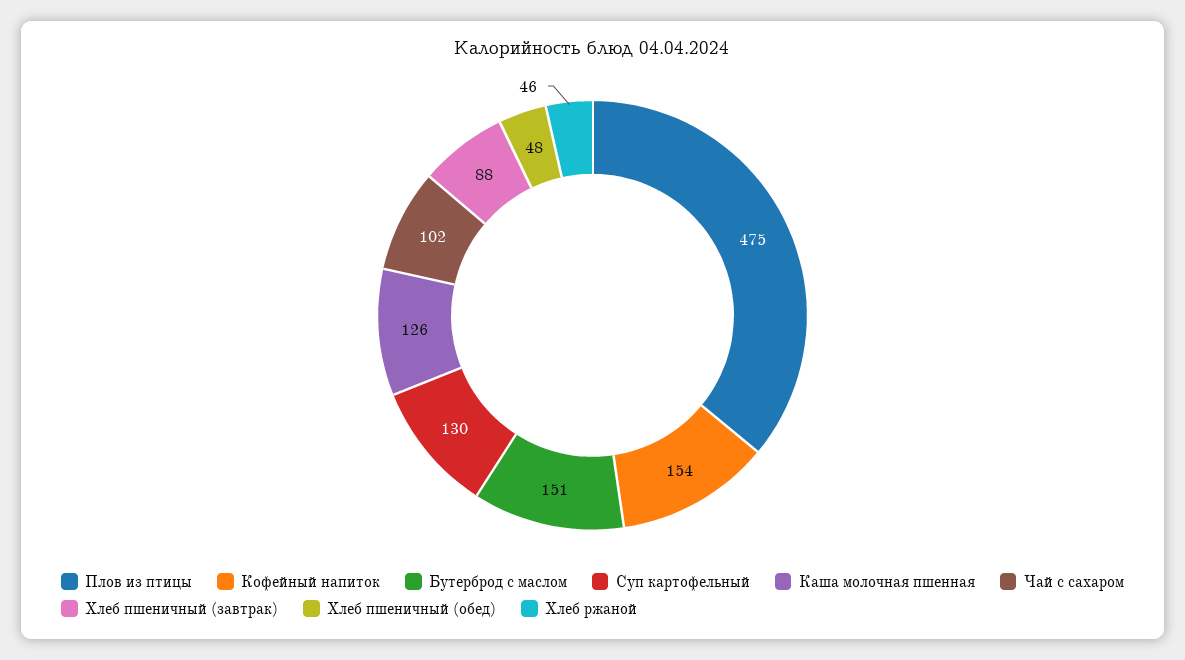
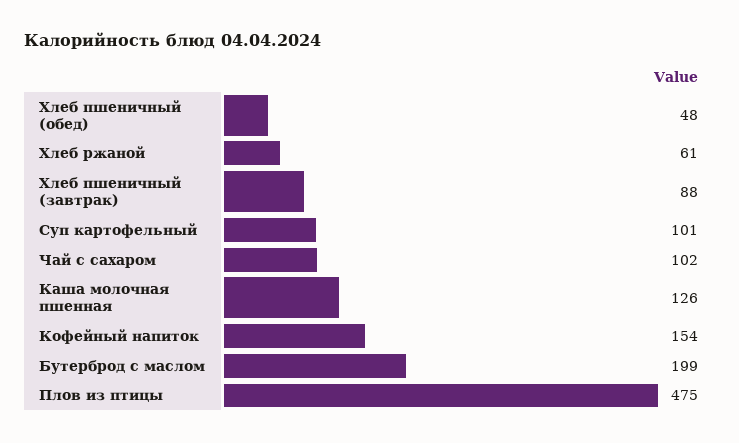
  {
    "Плов из птицы": 475,
    "Кофейный напиток": 154,
-   "Бутерброд с маслом": 151,
+   "Бутерброд с маслом": 199,
-   "Суп картофельный": 130,
+   "Суп картофельный": 101,
    "Каша молочная пшенная": 126,
    "Чай с сахаром": 102,
    "Хлеб пшеничный (завтрак)": 88,
    "Хлеб пшеничный (обед)": 48,
-   "Хлеб ржаной": 46
+   "Хлеб ржаной": 61
  }

